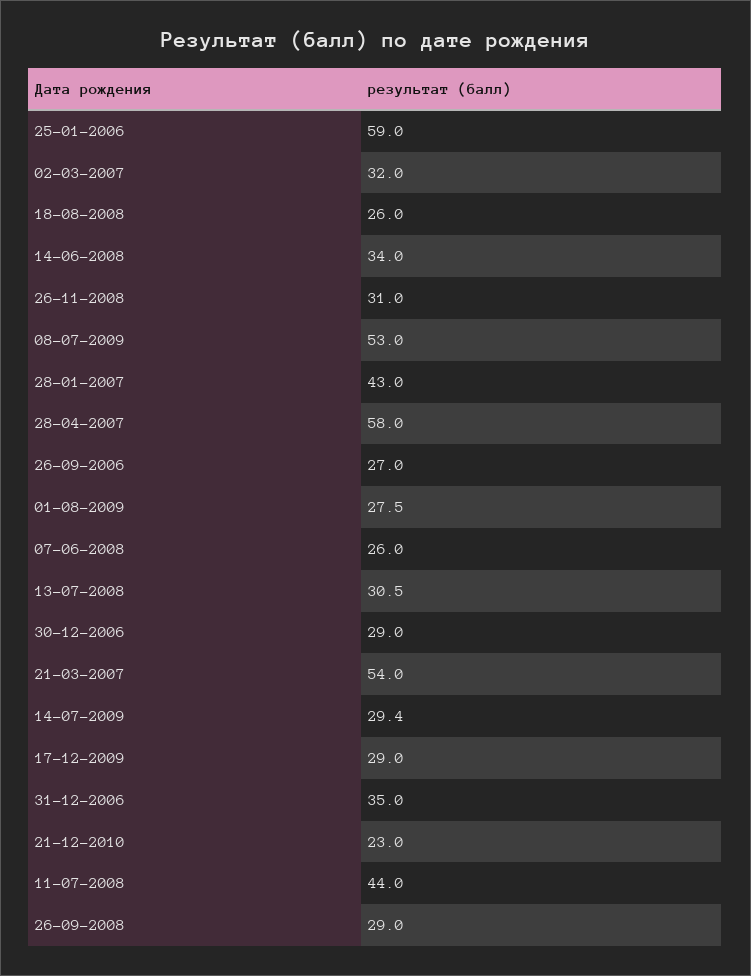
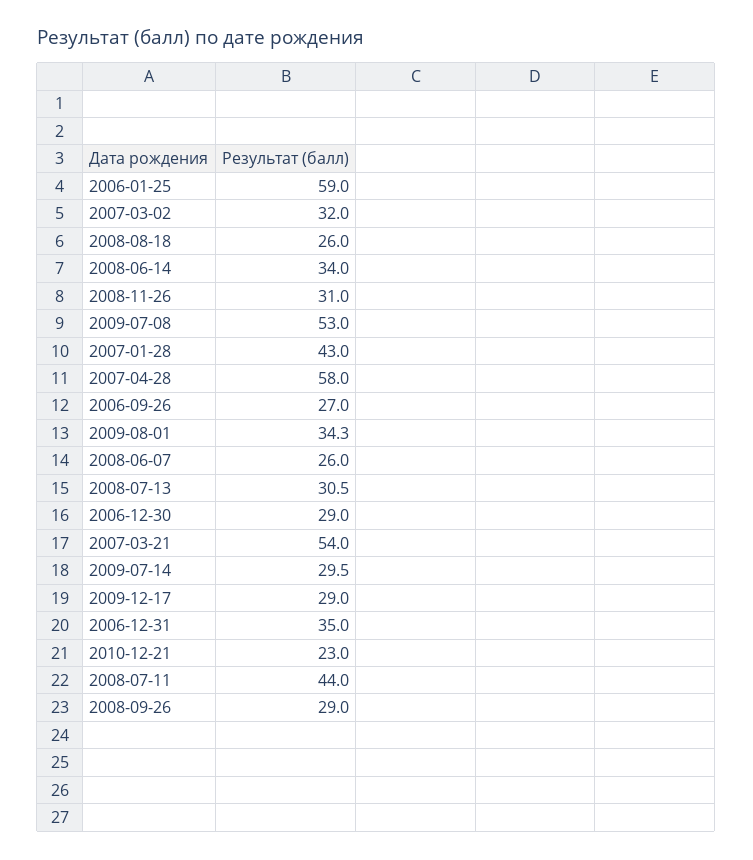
  {
    "25-01-2006": 59,
    "02-03-2007": 32,
    "18-08-2008": 26,
    "14-06-2008": 34,
    "26-11-2008": 31,
    "08-07-2009": 53,
    "28-01-2007": 43,
    "28-04-2007": 58,
    "26-09-2006": 27,
-   "01-08-2009": 27.5,
+   "01-08-2009": 34.3,
    "07-06-2008": 26,
    "13-07-2008": 30.5,
    "30-12-2006": 29,
    "21-03-2007": 54,
-   "14-07-2009": 29.4,
+   "14-07-2009": 29.5,
    "17-12-2009": 29,
    "31-12-2006": 35,
    "21-12-2010": 23,
    "11-07-2008": 44,
    "26-09-2008": 29
  }

